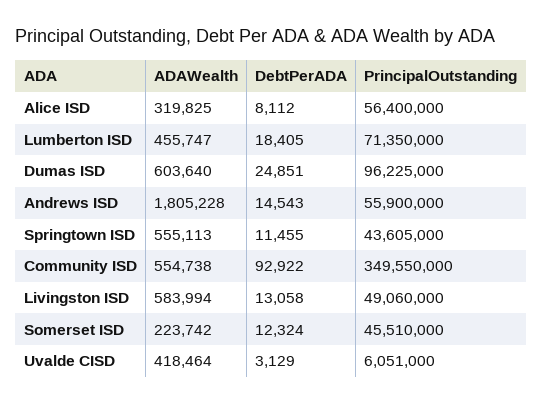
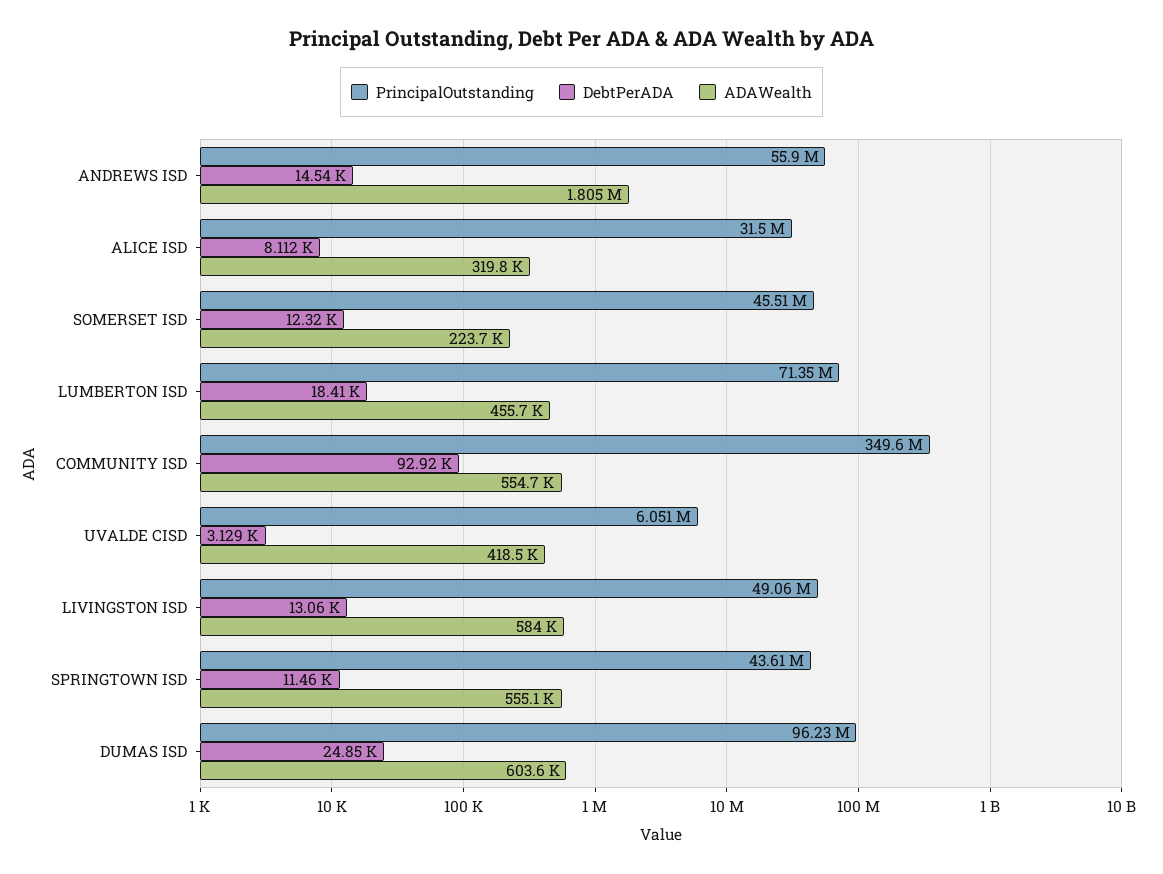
  {
    "ADAWealth": {
      "Alice ISD": 319825,
      "Lumberton ISD": 455747,
      "Dumas ISD": 603640,
      "Andrews ISD": 1805228,
      "Springtown ISD": 555113,
      "Community ISD": 554738,
      "Livingston ISD": 583994,
      "Somerset ISD": 223742,
      "Uvalde CISD": 418464
    },
    "DebtPerADA": {
      "Alice ISD": 8112,
      "Lumberton ISD": 18405,
      "Dumas ISD": 24851,
      "Andrews ISD": 14543,
      "Springtown ISD": 11455,
      "Community ISD": 92922,
      "Livingston ISD": 13058,
      "Somerset ISD": 12324,
      "Uvalde CISD": 3129
    },
    "PrincipalOutstanding": {
-     "Alice ISD": 56400000,
+     "Alice ISD": 31500000,
      "Lumberton ISD": 71350000,
      "Dumas ISD": 96225000,
      "Andrews ISD": 55900000,
      "Springtown ISD": 43605000,
      "Community ISD": 349550000,
      "Livingston ISD": 49060000,
      "Somerset ISD": 45510000,
      "Uvalde CISD": 6051000
    }
  }

